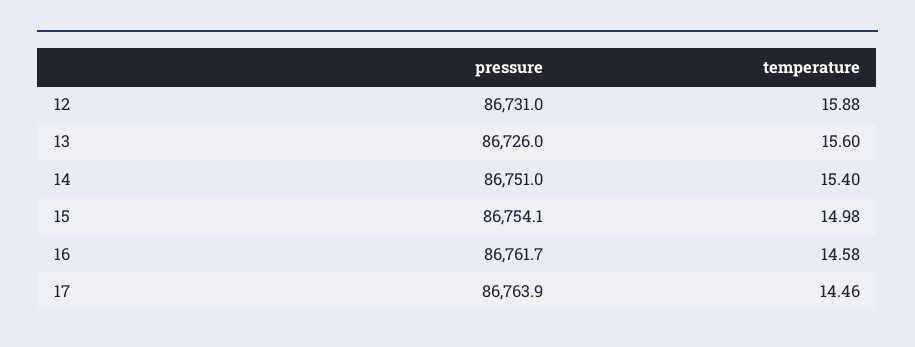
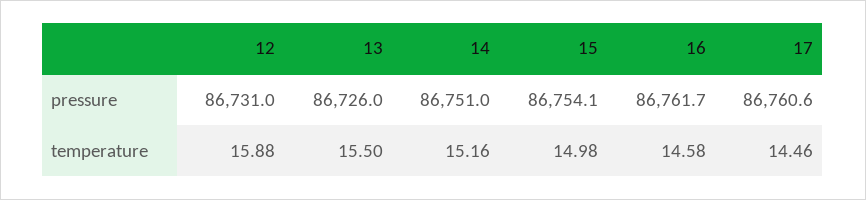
  {
    "pressure": {
      "12": 86731,
      "13": 86726,
      "14": 86751,
      "15": 86754.1,
      "16": 86761.7,
-     "17": 86763.9
+     "17": 86760.6
    },
    "temperature": {
      "12": 15.88,
-     "13": 15.6,
+     "13": 15.5,
-     "14": 15.4,
+     "14": 15.16,
      "15": 14.98,
      "16": 14.58,
      "17": 14.46
    }
  }

